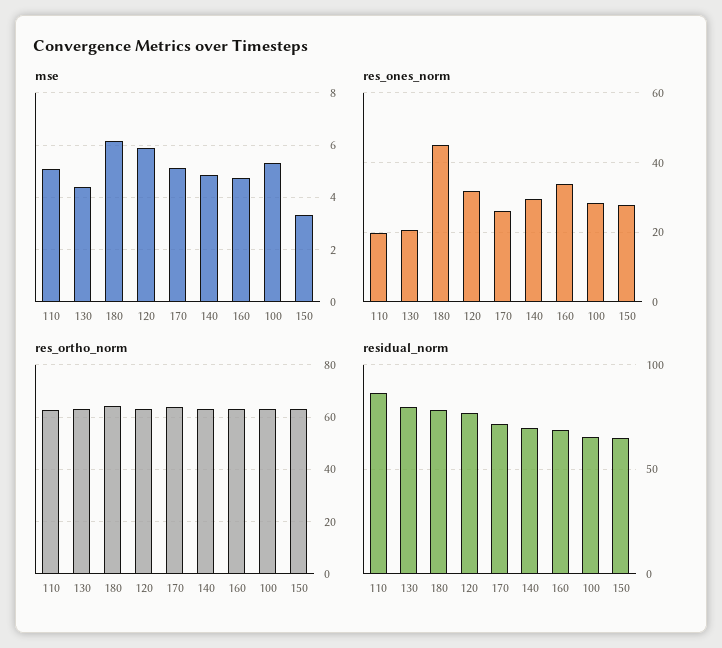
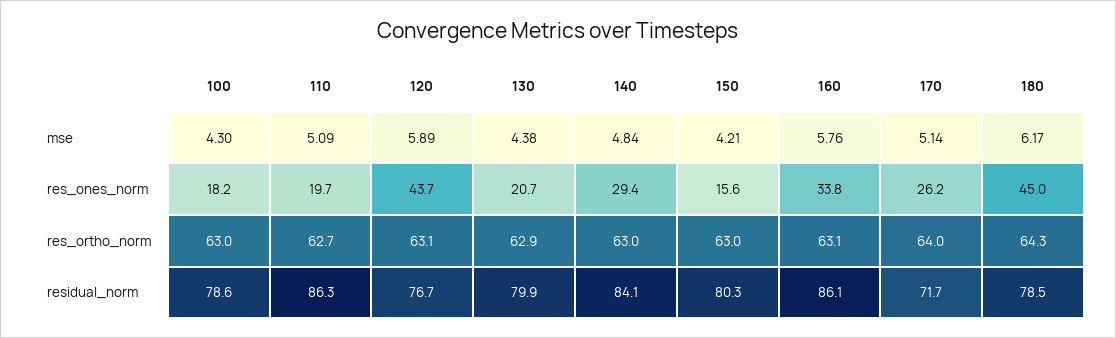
  {
    "mse": {
      "110": 5.09,
      "130": 4.38,
      "180": 6.17,
      "120": 5.89,
      "170": 5.14,
      "140": 4.84,
-     "160": 4.75,
+     "160": 5.76,
-     "100": 5.25,
+     "100": 4.3,
-     "150": 3.25
+     "150": 4.21
    },
    "res_ones_norm": {
      "110": 19.7,
      "130": 20.7,
      "180": 45,
-     "120": 32,
+     "120": 43.7,
      "170": 26.2,
      "140": 29.4,
      "160": 33.8,
-     "100": 28,
+     "100": 18.2,
-     "150": 28
+     "150": 15.6
    },
    "res_ortho_norm": {
      "110": 62.7,
      "130": 62.9,
      "180": 64.3,
      "120": 63.1,
      "170": 64,
      "140": 63,
      "160": 63.1,
      "100": 63,
      "150": 63
    },
    "residual_norm": {
      "110": 86.3,
      "130": 79.9,
      "180": 78.5,
      "120": 76.7,
      "170": 71.7,
-     "140": 70,
+     "140": 84.1,
-     "160": 70,
+     "160": 86.1,
-     "100": 65,
+     "100": 78.6,
-     "150": 65
+     "150": 80.3
    }
  }

